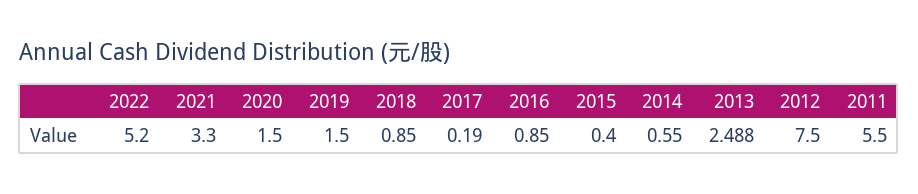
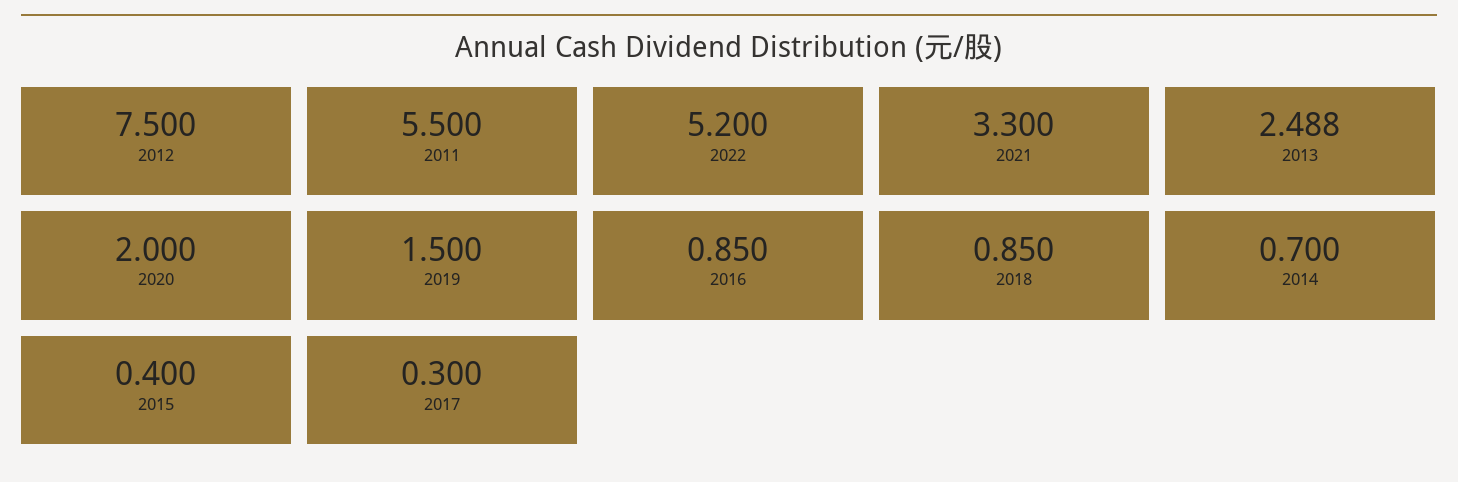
  {
    "2022": 5.2,
    "2021": 3.3,
-   "2020": 1.5,
+   "2020": 2,
    "2019": 1.5,
    "2018": 0.85,
-   "2017": 0.19,
+   "2017": 0.3,
    "2016": 0.85,
    "2015": 0.4,
-   "2014": 0.55,
+   "2014": 0.7,
    "2013": 2.488,
    "2012": 7.5,
    "2011": 5.5
  }

